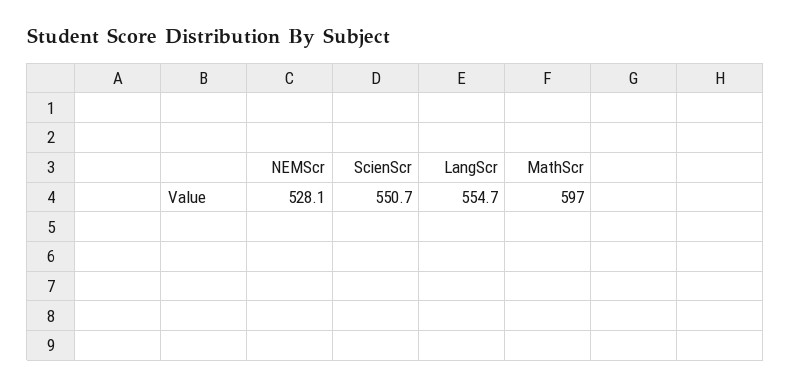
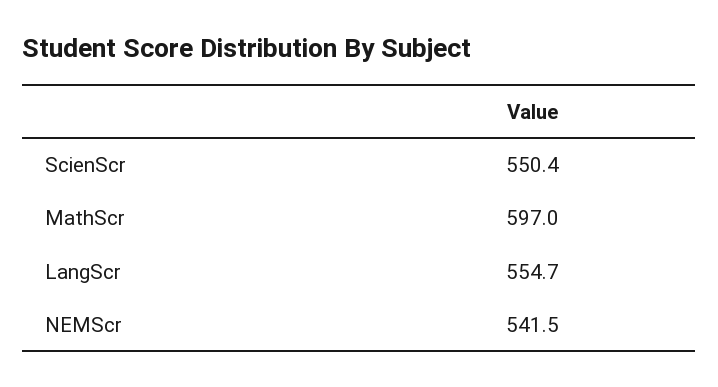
  {
-   "NEMScr": 528.1,
+   "NEMScr": 541.5,
-   "ScienScr": 550.7,
+   "ScienScr": 550.4,
    "LangScr": 554.7,
    "MathScr": 597
  }

